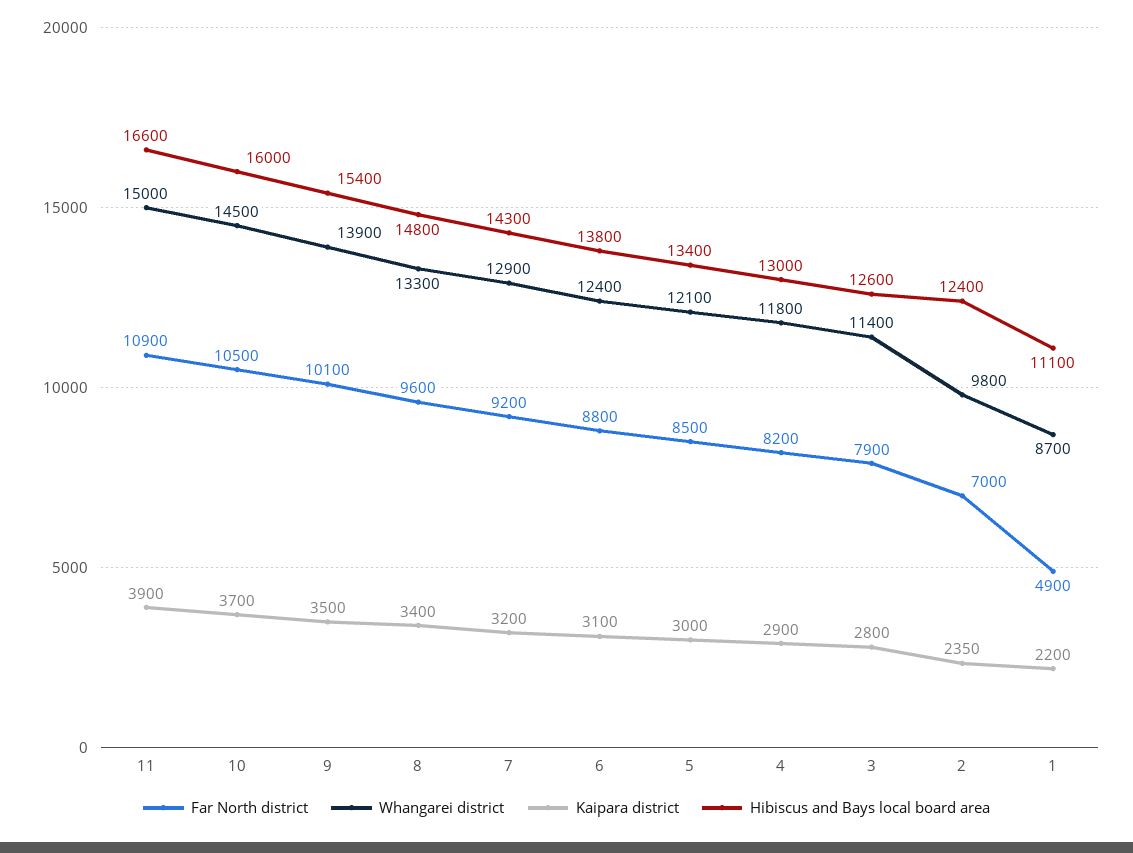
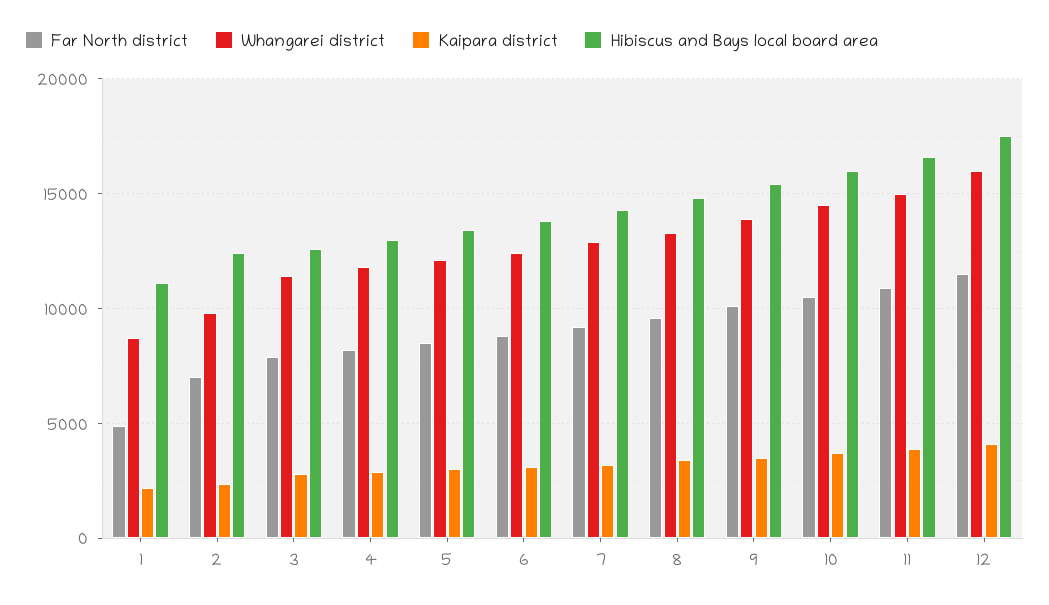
  {
    "Far North district": {
      "11": 10900,
      "10": 10500,
      "9": 10100,
      "8": 9600,
      "7": 9200,
      "6": 8800,
      "5": 8500,
      "4": 8200,
      "3": 7900,
      "2": 7000,
-     "1": 4900
+     "1": 4900,
+     "12": 11500
    },
    "Whangarei district": {
      "11": 15000,
      "10": 14500,
      "9": 13900,
      "8": 13300,
      "7": 12900,
      "6": 12400,
      "5": 12100,
      "4": 11800,
      "3": 11400,
      "2": 9800,
-     "1": 8700
+     "1": 8700,
+     "12": 16000
    },
    "Kaipara district": {
      "11": 3900,
      "10": 3700,
      "9": 3500,
      "8": 3400,
      "7": 3200,
      "6": 3100,
      "5": 3000,
      "4": 2900,
      "3": 2800,
      "2": 2350,
-     "1": 2200
+     "1": 2200,
+     "12": 4000
    },
    "Hibiscus and Bays local board area": {
      "11": 16600,
      "10": 16000,
      "9": 15400,
      "8": 14800,
      "7": 14300,
      "6": 13800,
      "5": 13400,
      "4": 13000,
      "3": 12600,
      "2": 12400,
-     "1": 11100
+     "1": 11100,
+     "12": 17500
    }
  }

